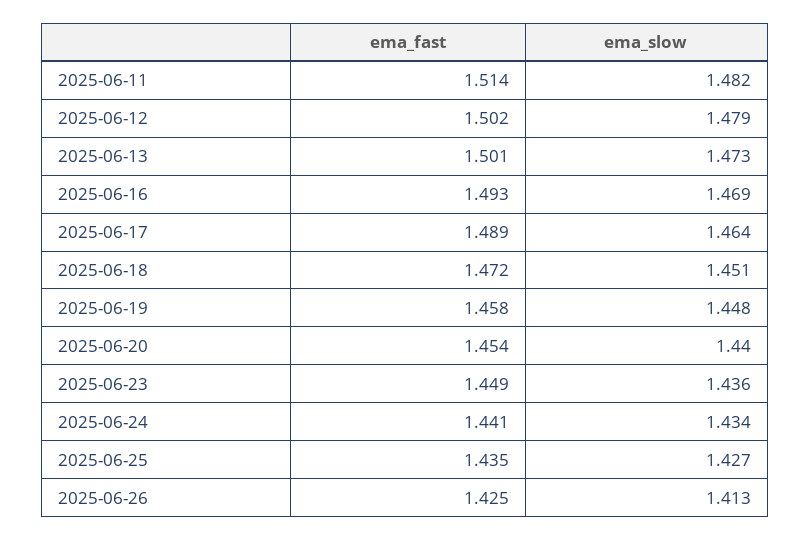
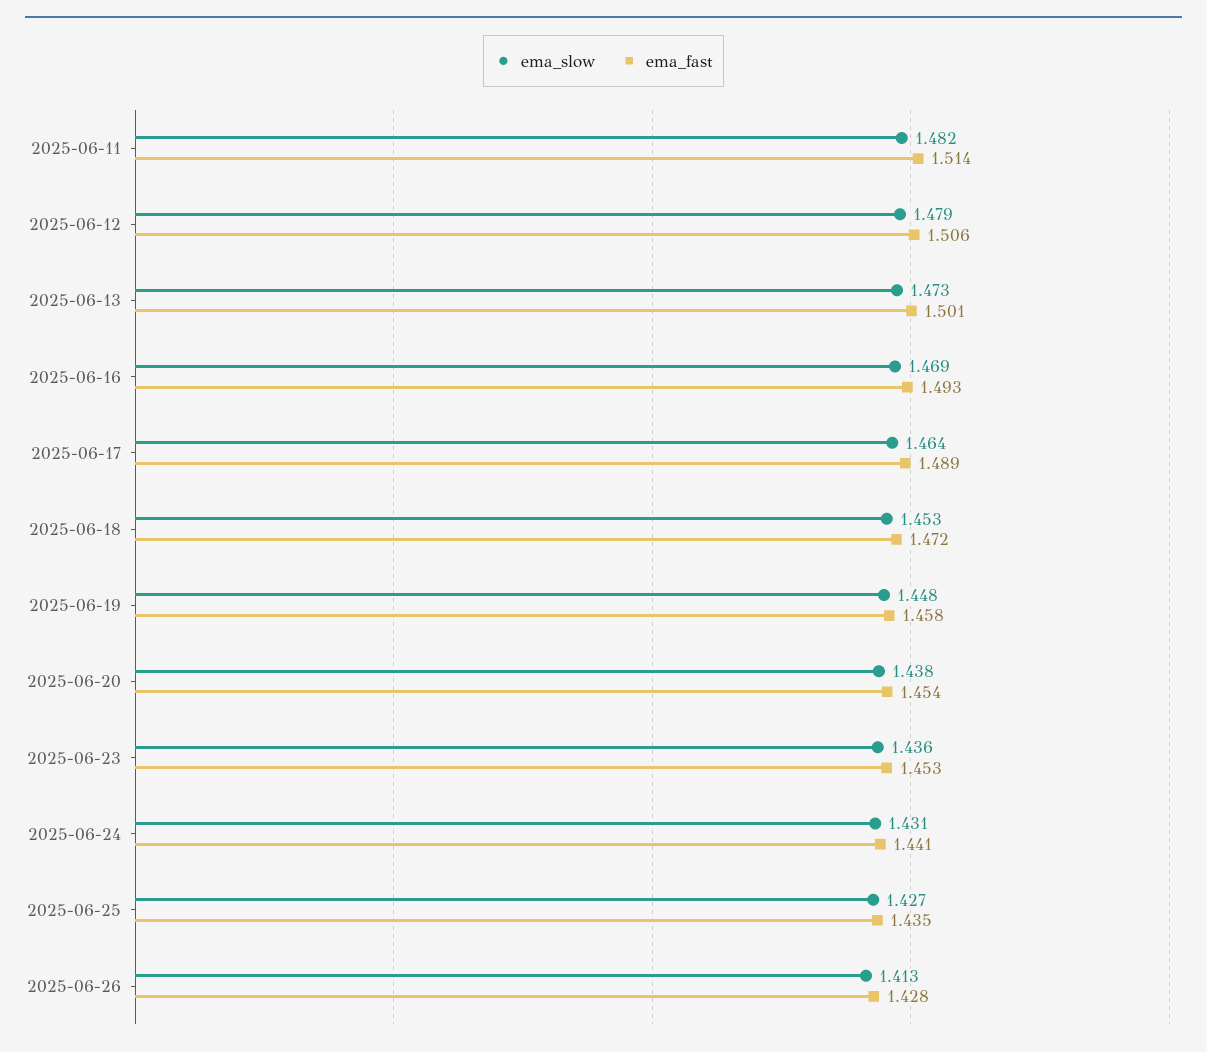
  {
    "ema_fast": {
      "2025-06-11": 1.514,
-     "2025-06-12": 1.502,
+     "2025-06-12": 1.506,
      "2025-06-13": 1.501,
      "2025-06-16": 1.493,
      "2025-06-17": 1.489,
      "2025-06-18": 1.472,
      "2025-06-19": 1.458,
      "2025-06-20": 1.454,
-     "2025-06-23": 1.449,
+     "2025-06-23": 1.453,
      "2025-06-24": 1.441,
      "2025-06-25": 1.435,
-     "2025-06-26": 1.425
+     "2025-06-26": 1.428
    },
    "ema_slow": {
      "2025-06-11": 1.482,
      "2025-06-12": 1.479,
      "2025-06-13": 1.473,
      "2025-06-16": 1.469,
      "2025-06-17": 1.464,
-     "2025-06-18": 1.451,
+     "2025-06-18": 1.453,
      "2025-06-19": 1.448,
-     "2025-06-20": 1.44,
+     "2025-06-20": 1.438,
      "2025-06-23": 1.436,
-     "2025-06-24": 1.434,
+     "2025-06-24": 1.431,
      "2025-06-25": 1.427,
      "2025-06-26": 1.413
    }
  }

